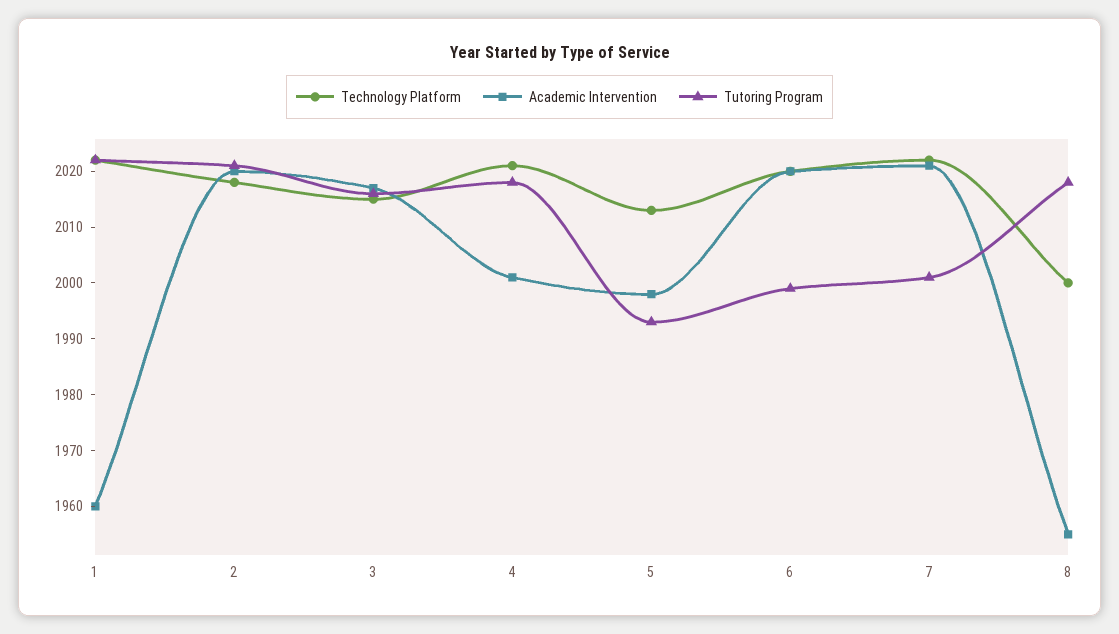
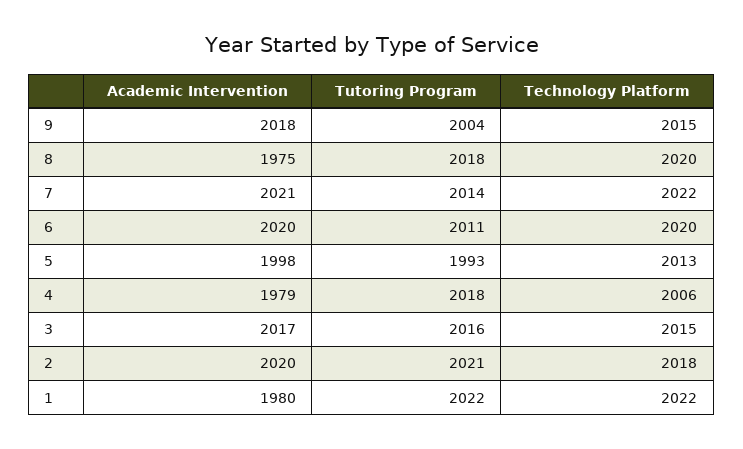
  {
    "Technology Platform": {
      "1": 2022,
      "2": 2018,
      "3": 2015,
-     "4": 2020,
+     "4": 2006,
      "5": 2013,
      "6": 2020,
      "7": 2022,
-     "8": 2000
+     "8": 2020,
+     "9": 2015
    },
    "Academic Intervention": {
-     "1": 1960,
+     "1": 1980,
      "2": 2020,
      "3": 2017,
-     "4": 2000,
+     "4": 1979,
      "5": 1998,
      "6": 2020,
      "7": 2021,
-     "8": 1955
+     "8": 1975,
+     "9": 2018
    },
    "Tutoring Program": {
      "1": 2022,
      "2": 2021,
      "3": 2016,
      "4": 2018,
      "5": 1993,
-     "6": 2000,
+     "6": 2011,
-     "7": 2000,
+     "7": 2014,
-     "8": 2018
+     "8": 2018,
+     "9": 2004
    }
  }

